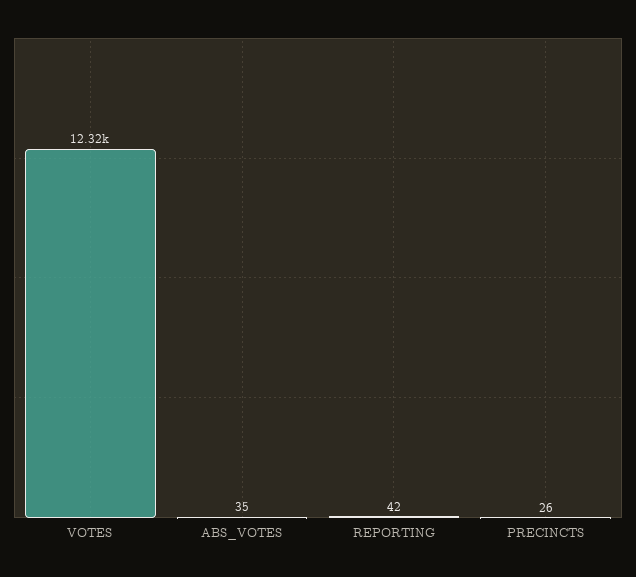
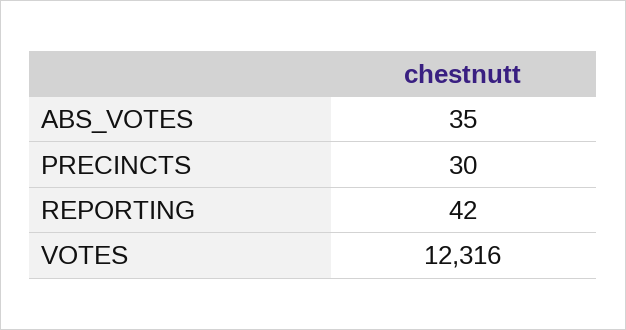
  {
    "VOTES": 12316,
    "ABS_VOTES": 35,
    "REPORTING": 42,
-   "PRECINCTS": 26
+   "PRECINCTS": 30
  }

